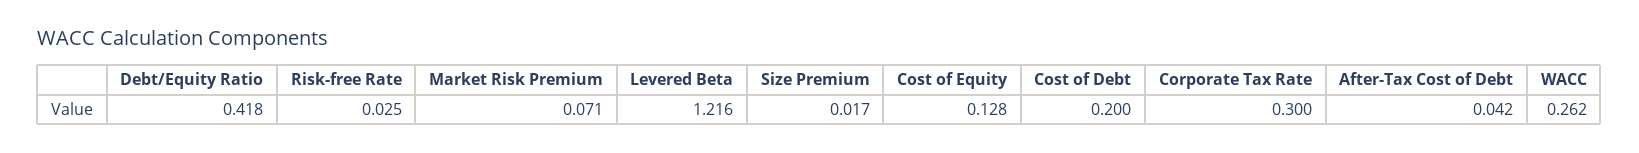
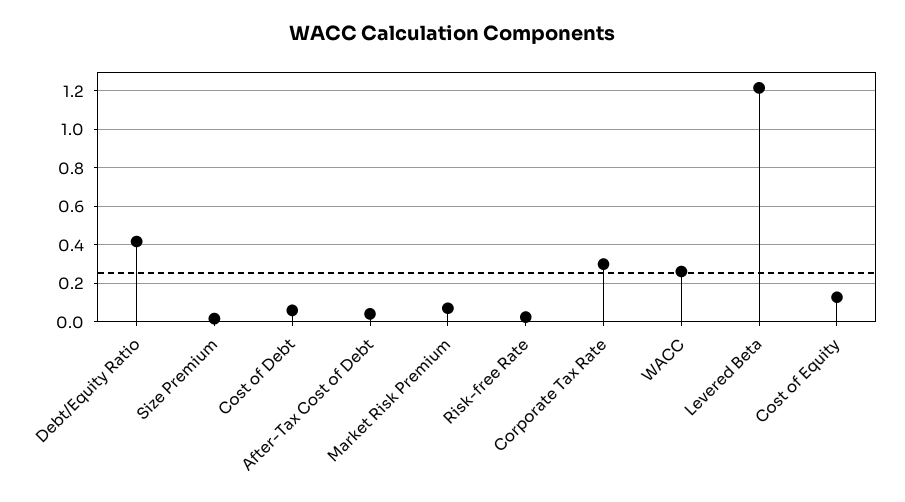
  {
    "Debt/Equity Ratio": 0.418,
    "Risk-free Rate": 0.025,
    "Market Risk Premium": 0.071,
    "Levered Beta": 1.216,
    "Size Premium": 0.017,
    "Cost of Equity": 0.128,
-   "Cost of Debt": 0.2,
+   "Cost of Debt": 0.05,
    "Corporate Tax Rate": 0.3,
    "After-Tax Cost of Debt": 0.042,
    "WACC": 0.262
  }

